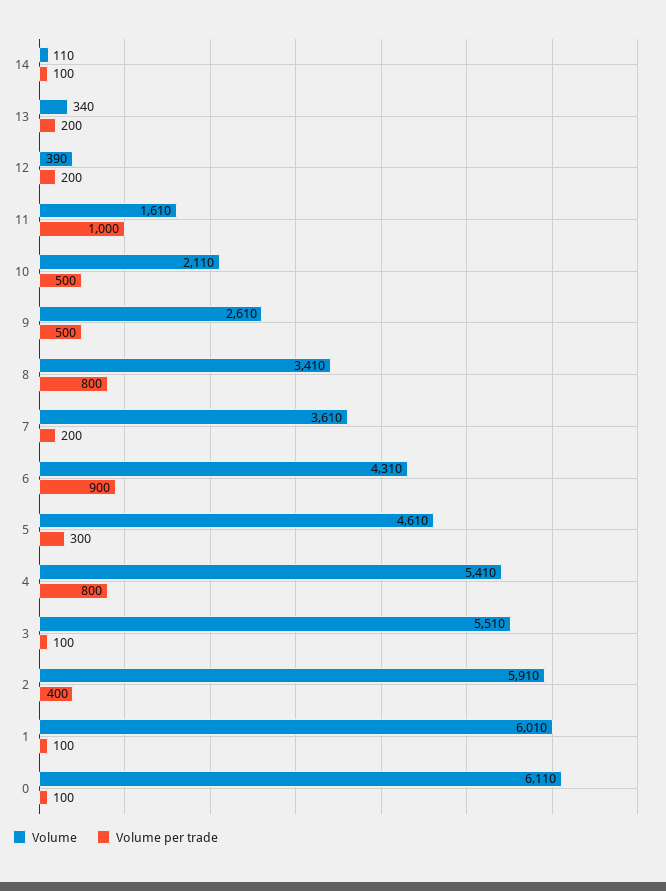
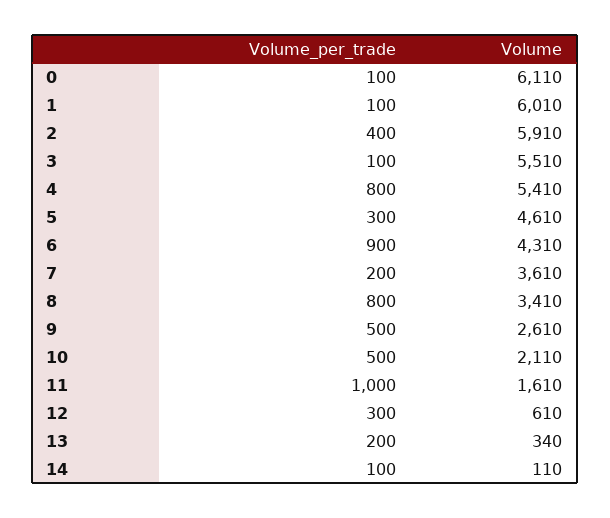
  {
    "Volume": {
      "14": 110,
      "13": 340,
-     "12": 390,
+     "12": 610,
      "11": 1610,
      "10": 2110,
      "9": 2610,
      "8": 3410,
      "7": 3610,
      "6": 4310,
      "5": 4610,
      "4": 5410,
      "3": 5510,
      "2": 5910,
      "1": 6010,
      "0": 6110
    },
    "Volume per trade": {
      "14": 100,
      "13": 200,
-     "12": 200,
+     "12": 300,
      "11": 1000,
      "10": 500,
      "9": 500,
      "8": 800,
      "7": 200,
      "6": 900,
      "5": 300,
      "4": 800,
      "3": 100,
      "2": 400,
      "1": 100,
      "0": 100
    }
  }

